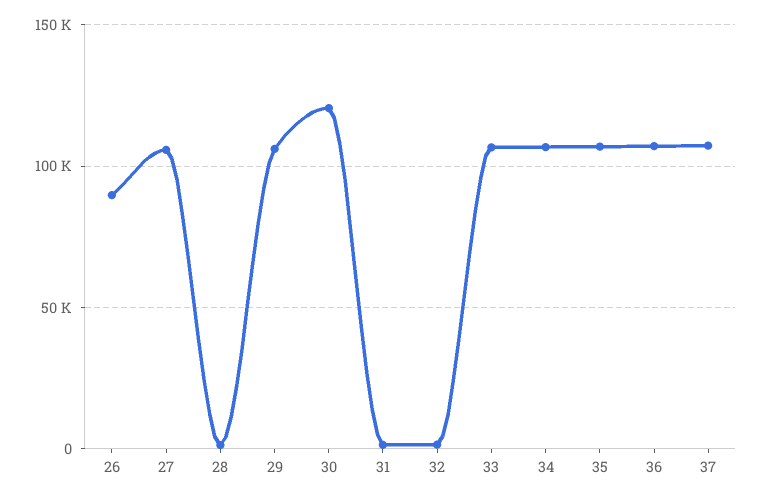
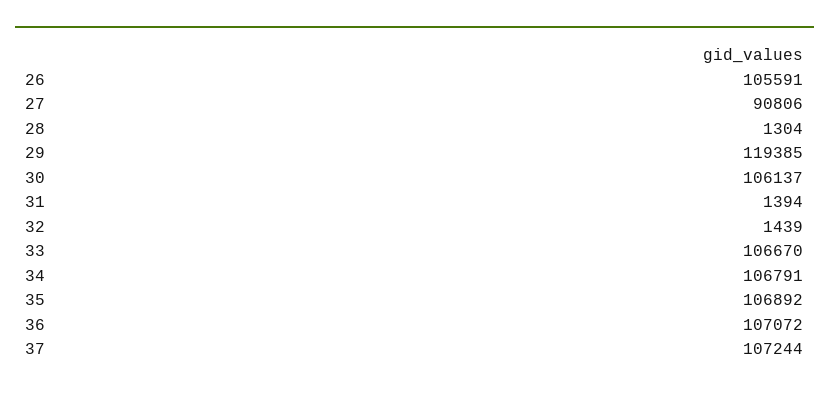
  {
-   "26": 90000,
+   "26": 105591,
-   "27": 105000,
+   "27": 90806,
    "28": 1304,
-   "29": 105000,
+   "29": 119385,
-   "30": 120000,
+   "30": 106137,
    "31": 1394,
    "32": 1439,
    "33": 106670,
    "34": 106791,
    "35": 106892,
    "36": 107072,
    "37": 107244
  }

